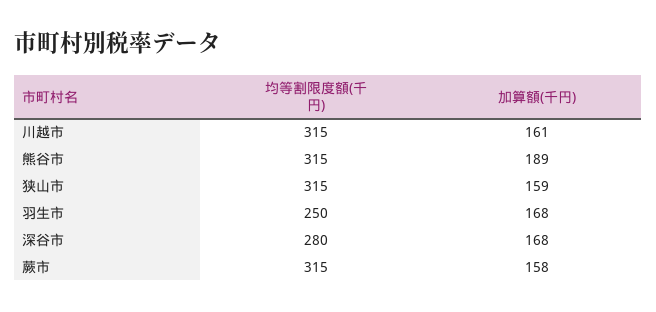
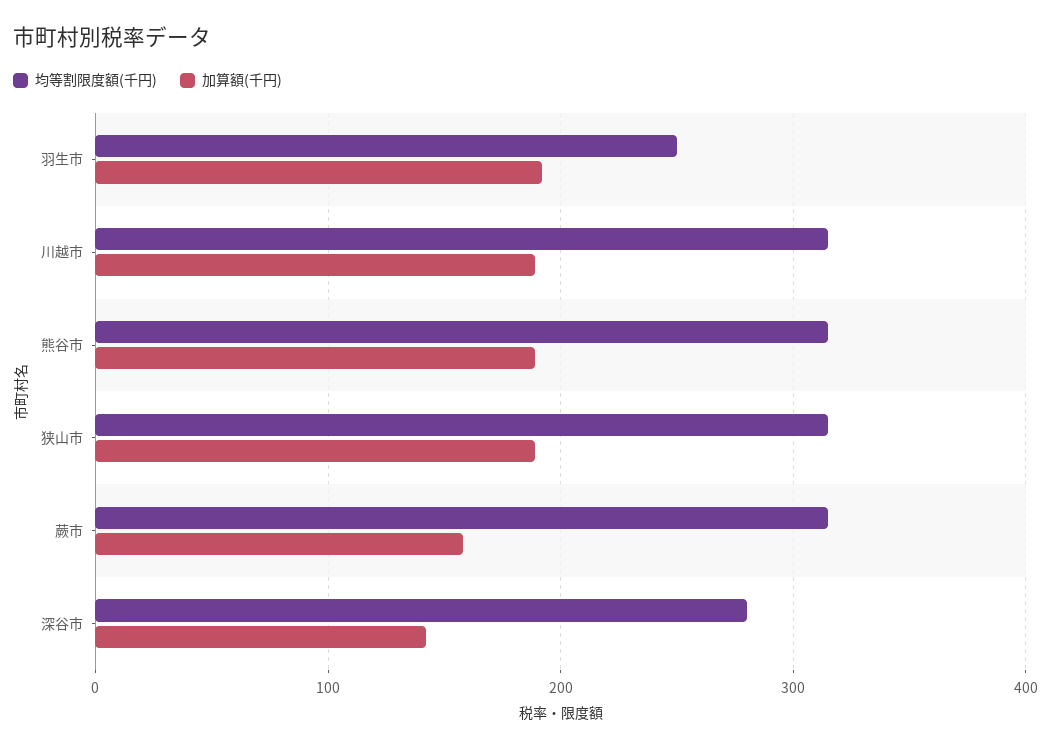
  {
    "均等割限度額(千円)": {
      "川越市": 315,
      "熊谷市": 315,
      "狭山市": 315,
      "羽生市": 250,
      "深谷市": 280,
      "蕨市": 315
    },
    "加算額(千円)": {
-     "川越市": 161,
+     "川越市": 190,
      "熊谷市": 189,
-     "狭山市": 159,
+     "狭山市": 190,
-     "羽生市": 168,
+     "羽生市": 190,
-     "深谷市": 168,
+     "深谷市": 140,
      "蕨市": 158
    }
  }

